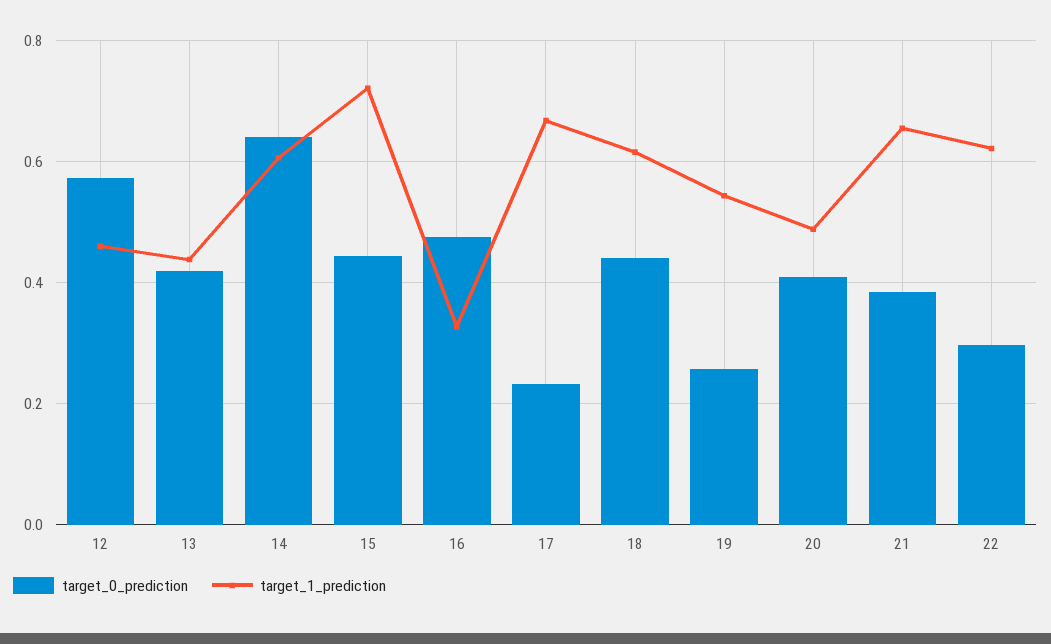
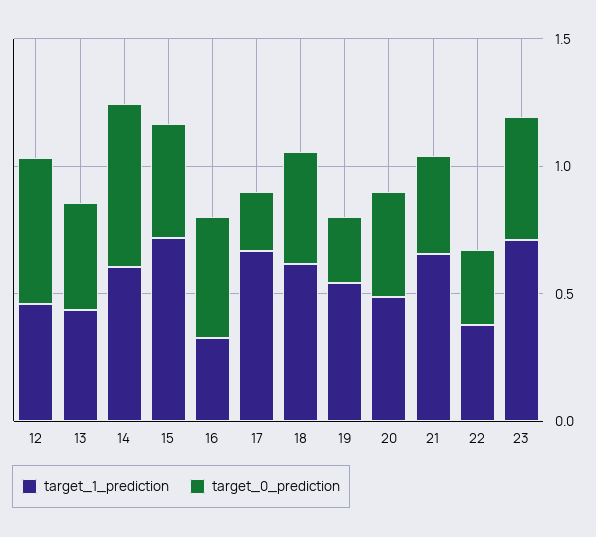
  {
    "target_0_prediction": {
      "12": 0.58,
      "13": 0.42,
      "14": 0.64,
      "15": 0.44,
      "16": 0.48,
      "17": 0.24,
      "18": 0.44,
      "19": 0.26,
      "20": 0.4,
      "21": 0.38,
-     "22": 0.3
+     "22": 0.3,
+     "23": 0.5
    },
    "target_1_prediction": {
      "12": 0.46,
      "13": 0.44,
      "14": 0.6,
      "15": 0.72,
      "16": 0.32,
      "17": 0.66,
      "18": 0.62,
      "19": 0.54,
      "20": 0.48,
      "21": 0.66,
-     "22": 0.62
+     "22": 0.4,
+     "23": 0.7
    }
  }

